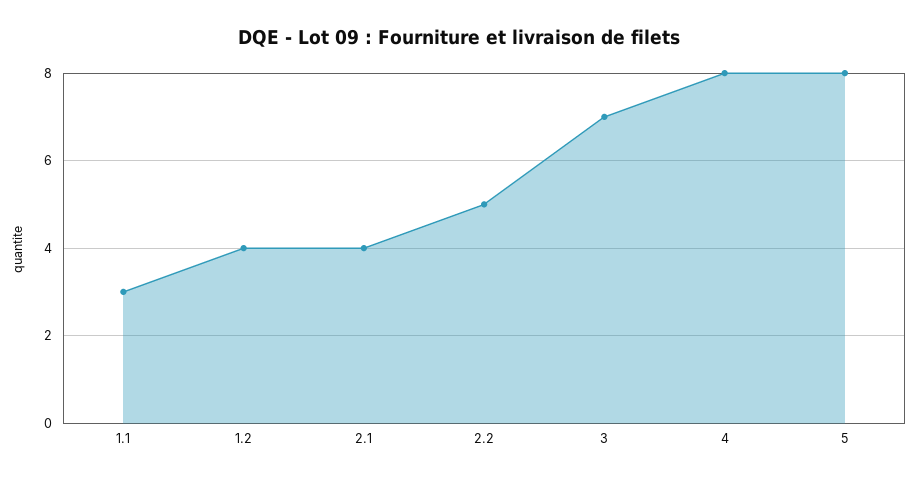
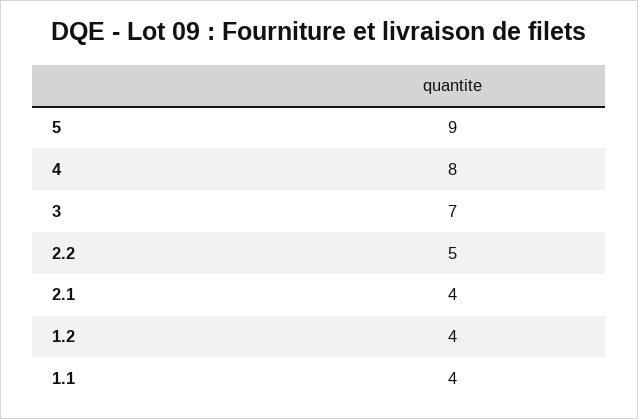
  {
-   "1.1": 3,
+   "1.1": 4,
    "1.2": 4,
    "2.1": 4,
    "2.2": 5,
    "3": 7,
    "4": 8,
-   "5": 8
+   "5": 9
  }

